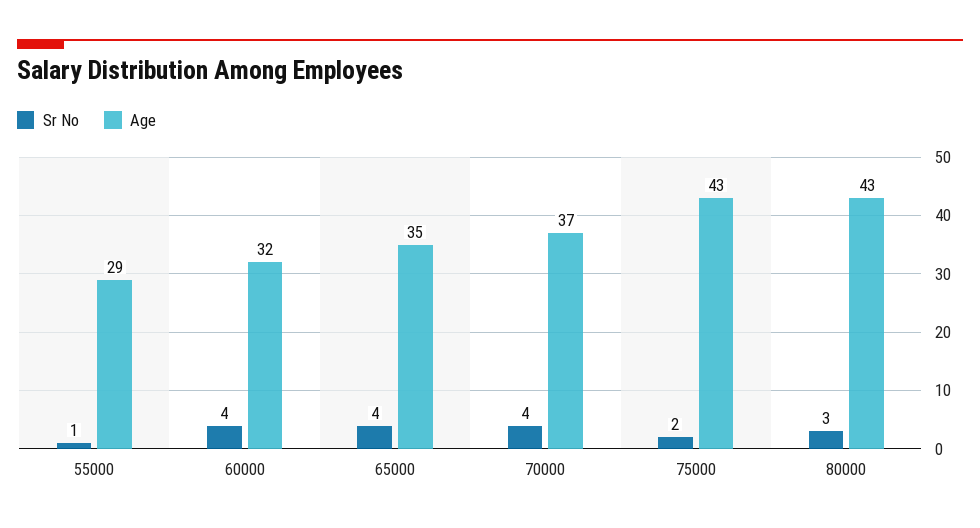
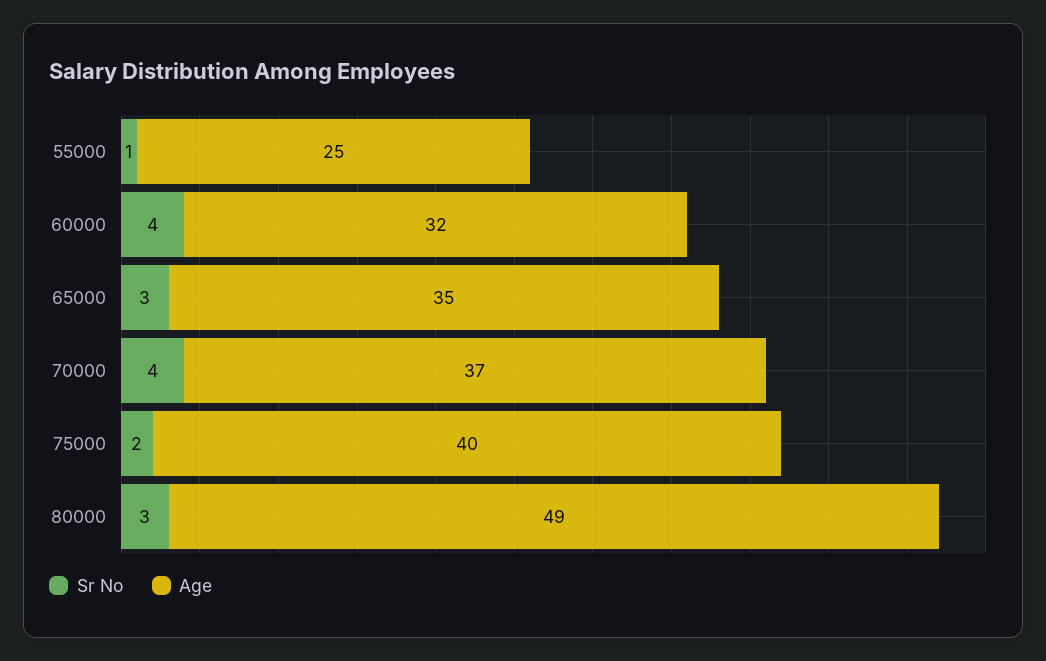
  {
    "Sr No": {
      "55000": 1,
      "60000": 4,
-     "65000": 4,
+     "65000": 3,
      "70000": 4,
      "75000": 2,
      "80000": 3
    },
    "Age": {
-     "55000": 29,
+     "55000": 25,
      "60000": 32,
      "65000": 35,
      "70000": 37,
-     "75000": 43,
+     "75000": 40,
-     "80000": 43
+     "80000": 49
    }
  }

